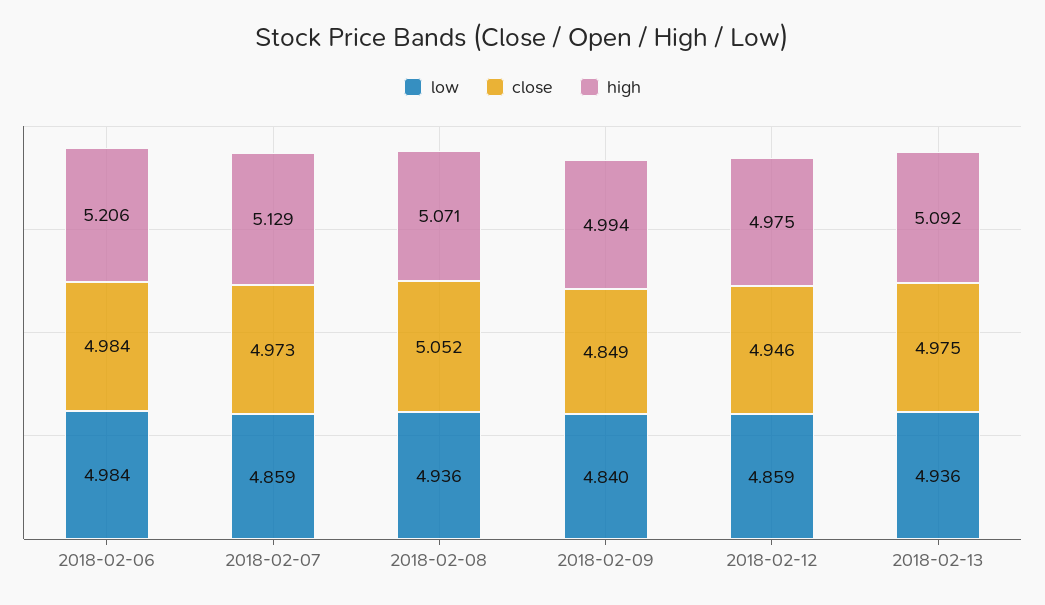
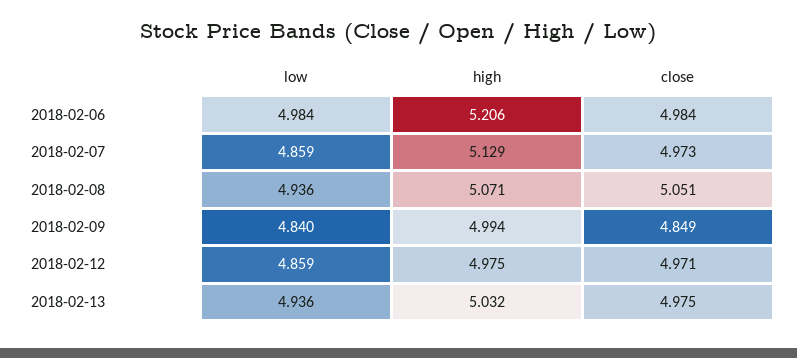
  {
    "low": {
      "2018-02-06": 4.984,
      "2018-02-07": 4.859,
      "2018-02-08": 4.936,
      "2018-02-09": 4.84,
      "2018-02-12": 4.859,
      "2018-02-13": 4.936
    },
    "close": {
      "2018-02-06": 4.984,
      "2018-02-07": 4.973,
-     "2018-02-08": 5.052,
+     "2018-02-08": 5.051,
      "2018-02-09": 4.849,
-     "2018-02-12": 4.946,
+     "2018-02-12": 4.971,
      "2018-02-13": 4.975
    },
    "high": {
      "2018-02-06": 5.206,
      "2018-02-07": 5.129,
      "2018-02-08": 5.071,
      "2018-02-09": 4.994,
      "2018-02-12": 4.975,
-     "2018-02-13": 5.092
+     "2018-02-13": 5.032
    }
  }

